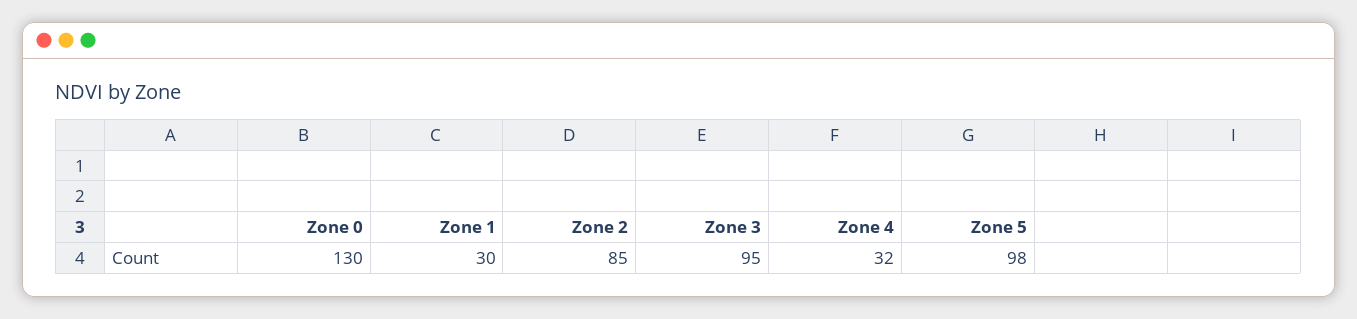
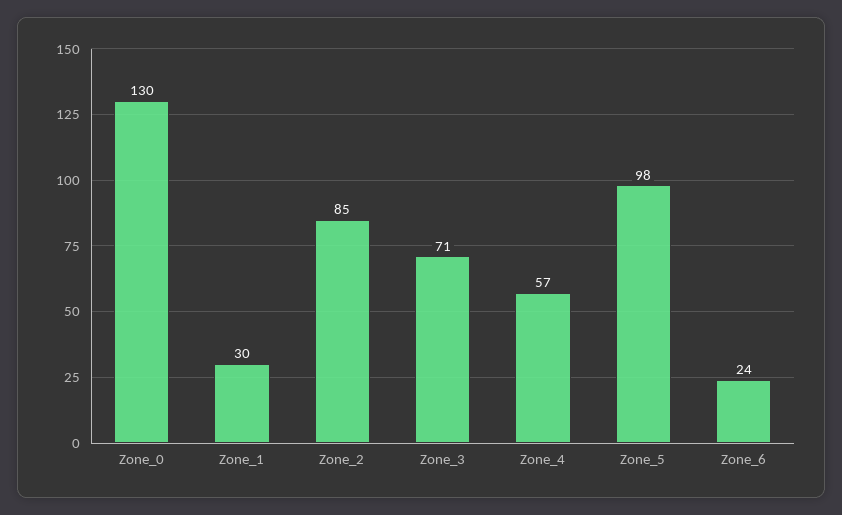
  {
    "Zone 0": 130,
    "Zone 1": 30,
    "Zone 2": 85,
-   "Zone 3": 95,
+   "Zone 3": 71,
-   "Zone 4": 32,
+   "Zone 4": 57,
-   "Zone 5": 98
+   "Zone 5": 98,
+   "Zone_6": 24
  }

